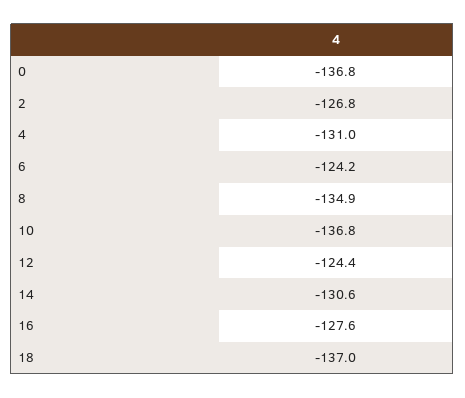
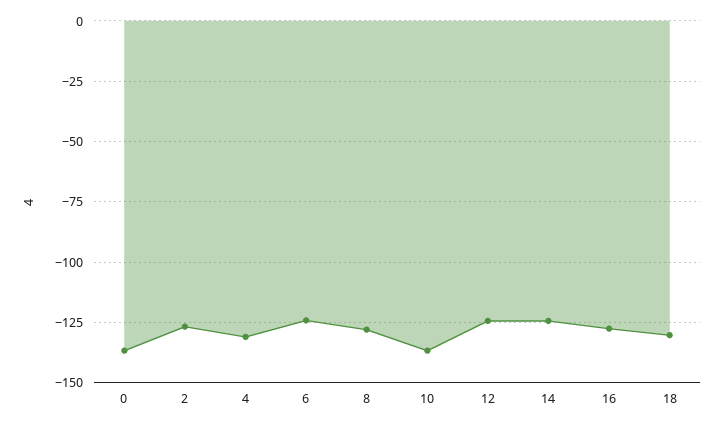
  {
    "0": -136.8,
    "2": -126.8,
    "4": -131,
    "6": -124.2,
-   "8": -134.9,
+   "8": -127.5,
    "10": -136.8,
    "12": -124.4,
-   "14": -130.6,
+   "14": -125,
    "16": -127.6,
-   "18": -137
+   "18": -130
  }

